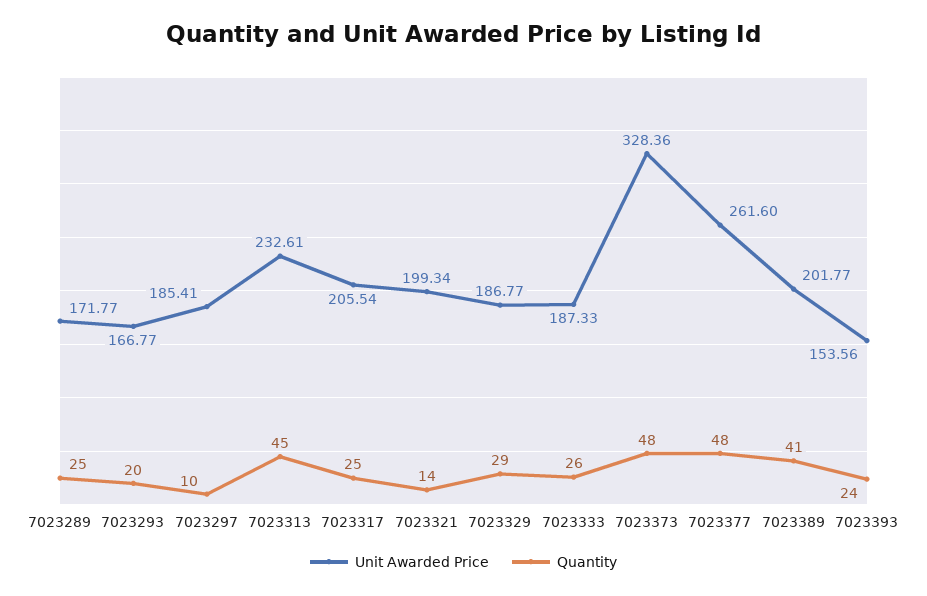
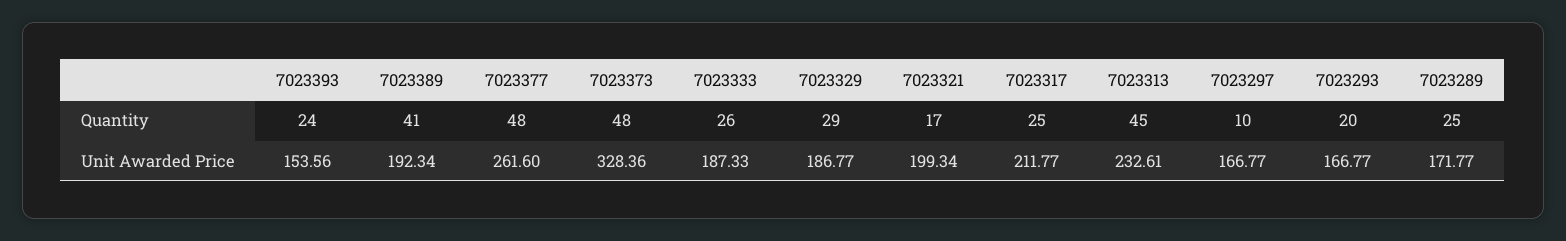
  {
    "Unit Awarded Price": {
      "7023289": 171.77,
      "7023293": 166.77,
-     "7023297": 185.41,
+     "7023297": 166.77,
      "7023313": 232.61,
-     "7023317": 205.54,
+     "7023317": 211.77,
      "7023321": 199.34,
      "7023329": 186.77,
      "7023333": 187.33,
      "7023373": 328.36,
      "7023377": 261.6,
-     "7023389": 201.77,
+     "7023389": 192.34,
      "7023393": 153.56
    },
    "Quantity": {
      "7023289": 25,
      "7023293": 20,
      "7023297": 10,
      "7023313": 45,
      "7023317": 25,
-     "7023321": 14,
+     "7023321": 17,
      "7023329": 29,
      "7023333": 26,
      "7023373": 48,
      "7023377": 48,
      "7023389": 41,
      "7023393": 24
    }
  }

